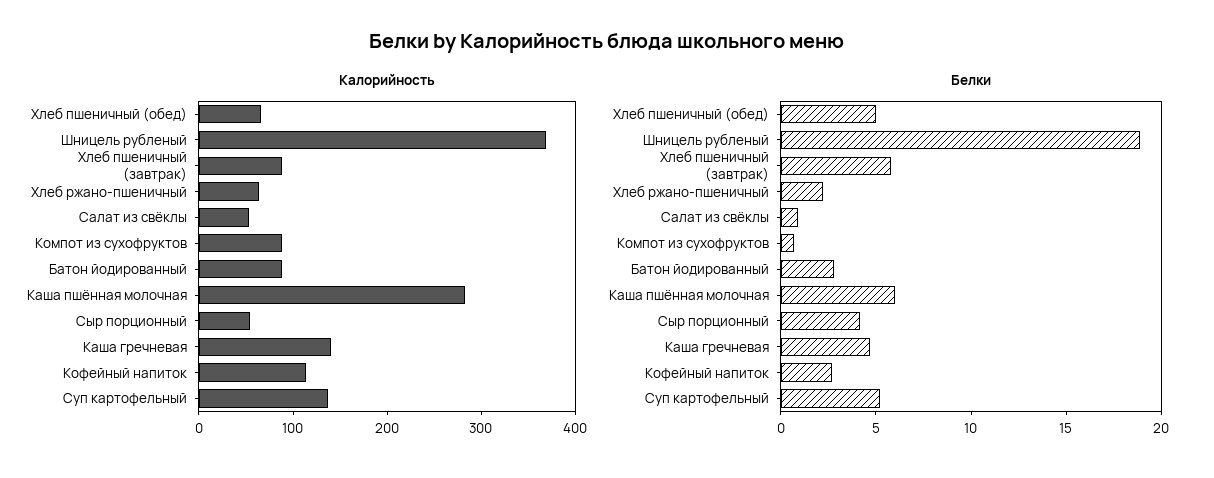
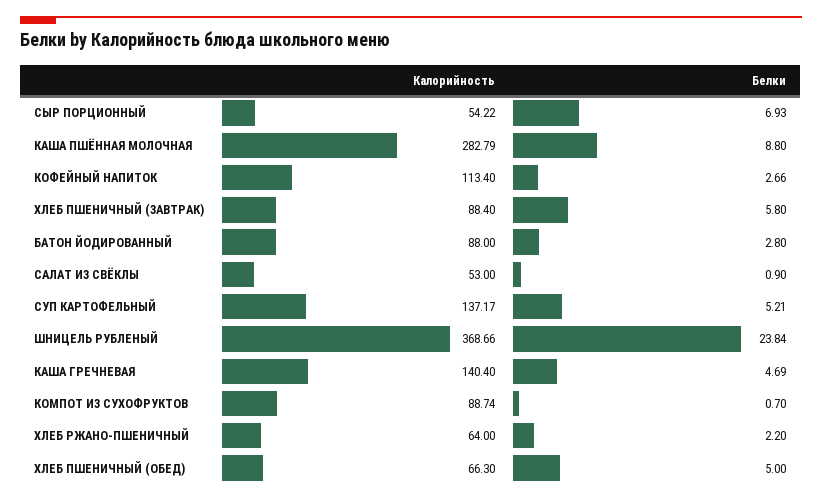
  {
    "Калорийность": {
      "Хлеб пшеничный (обед)": 66.3,
      "Шницель рубленый": 368.66,
      "Хлеб пшеничный (завтрак)": 88.4,
      "Хлеб ржано-пшеничный": 64,
      "Салат из свёклы": 53,
      "Компот из сухофруктов": 88.74,
      "Батон йодированный": 88,
      "Каша пшённая молочная": 282.79,
      "Сыр порционный": 54.22,
      "Каша гречневая": 140.4,
      "Кофейный напиток": 113.4,
      "Суп картофельный": 137.17
    },
    "Белки": {
      "Хлеб пшеничный (обед)": 5,
-     "Шницель рубленый": 19,
+     "Шницель рубленый": 23.84,
      "Хлеб пшеничный (завтрак)": 5.8,
      "Хлеб ржано-пшеничный": 2.2,
      "Салат из свёклы": 0.9,
      "Компот из сухофруктов": 0.7,
      "Батон йодированный": 2.8,
-     "Каша пшённая молочная": 6,
+     "Каша пшённая молочная": 8.8,
-     "Сыр порционный": 4,
+     "Сыр порционный": 6.93,
      "Каша гречневая": 4.69,
      "Кофейный напиток": 2.66,
      "Суп картофельный": 5.21
    }
  }

